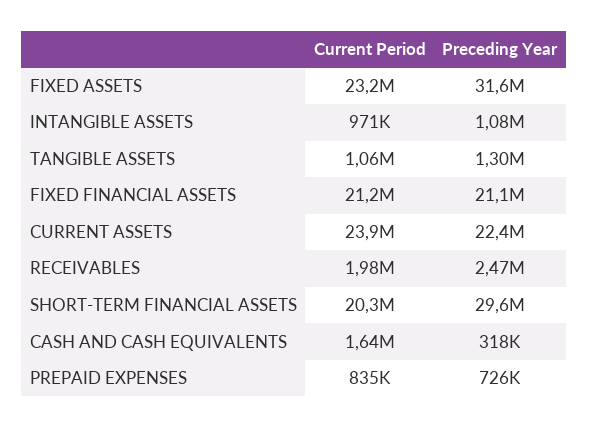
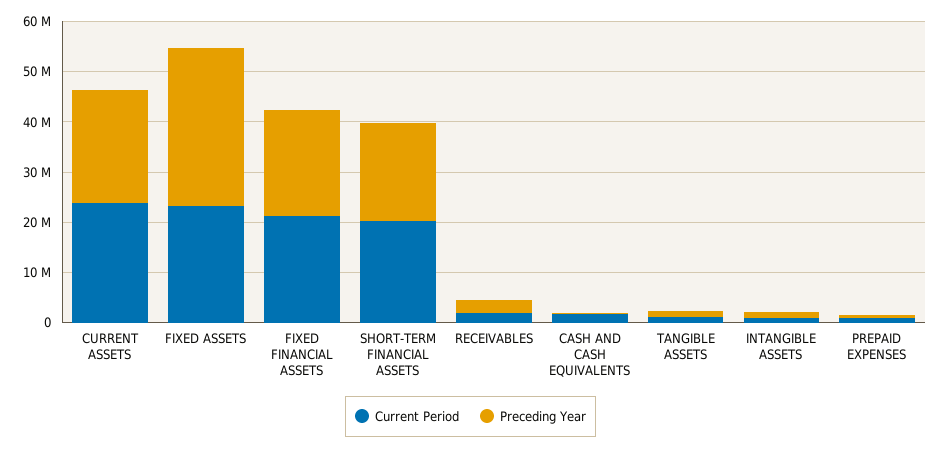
  {
    "Current Period": {
      "FIXED ASSETS": 23200000,
      "INTANGIBLE ASSETS": 971000,
      "TANGIBLE ASSETS": 1060000,
      "FIXED FINANCIAL ASSETS": 21200000,
      "CURRENT ASSETS": 23900000,
      "RECEIVABLES": 1980000,
      "SHORT-TERM FINANCIAL ASSETS": 20300000,
      "CASH AND CASH EQUIVALENTS": 1640000,
      "PREPAID EXPENSES": 835000
    },
    "Preceding Year": {
      "FIXED ASSETS": 31600000,
      "INTANGIBLE ASSETS": 1080000,
      "TANGIBLE ASSETS": 1300000,
      "FIXED FINANCIAL ASSETS": 21100000,
      "CURRENT ASSETS": 22400000,
      "RECEIVABLES": 2470000,
-     "SHORT-TERM FINANCIAL ASSETS": 29600000,
+     "SHORT-TERM FINANCIAL ASSETS": 20000000,
      "CASH AND CASH EQUIVALENTS": 318000,
      "PREPAID EXPENSES": 726000
    }
  }

